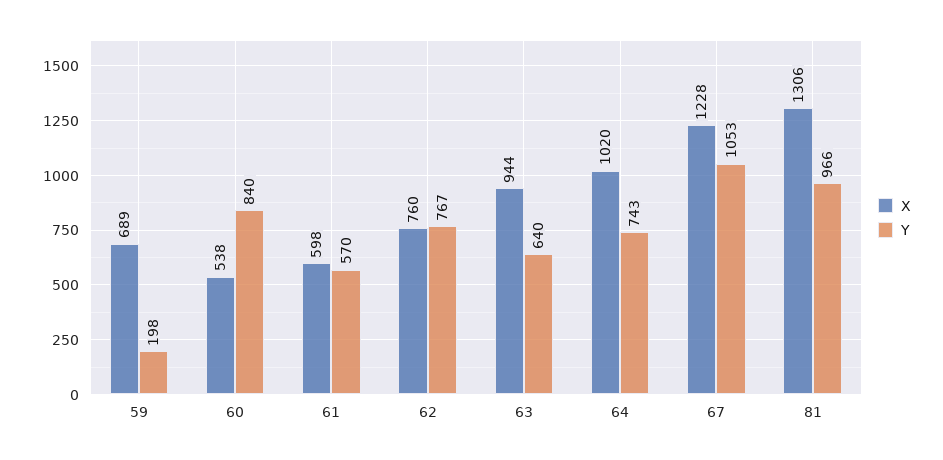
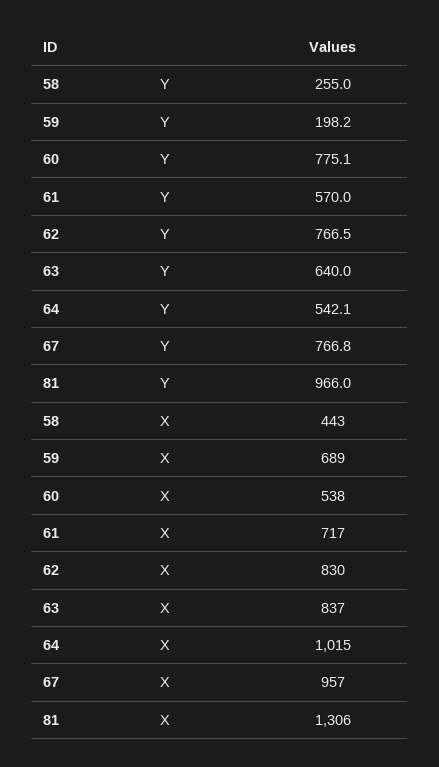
  {
    "X": {
      "59": 689,
      "60": 538,
-     "61": 598,
+     "61": 717,
-     "62": 760,
+     "62": 830,
-     "63": 944,
+     "63": 837,
-     "64": 1020,
+     "64": 1015,
-     "67": 1228,
+     "67": 957,
-     "81": 1306
+     "81": 1306,
+     "58": 443
    },
    "Y": {
      "59": 198.2,
-     "60": 840,
+     "60": 775.1,
      "61": 570,
      "62": 766.5,
      "63": 640,
-     "64": 743,
+     "64": 542.1,
-     "67": 1053,
+     "67": 766.8,
-     "81": 966
+     "81": 966,
+     "58": 255
    }
  }

